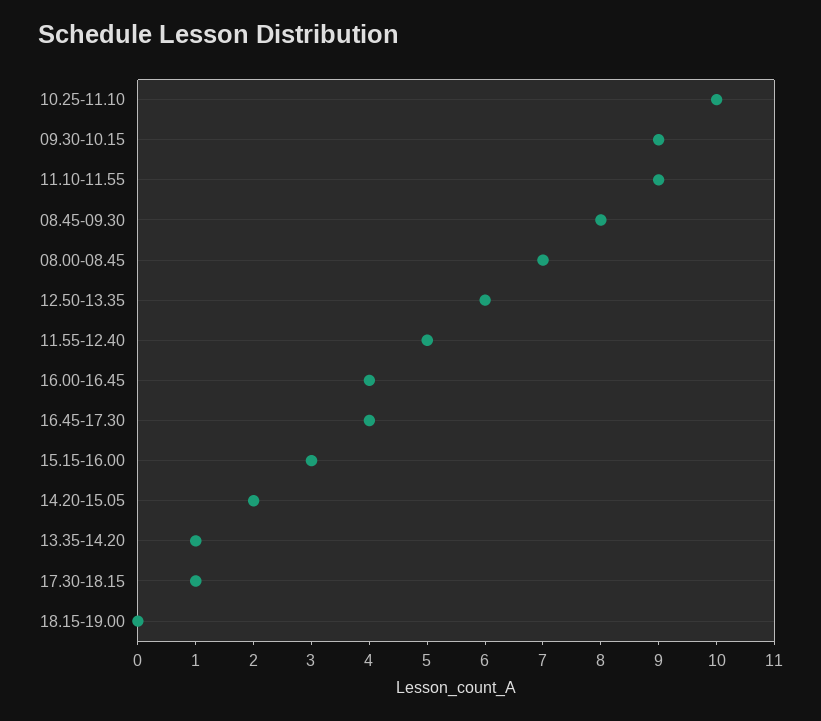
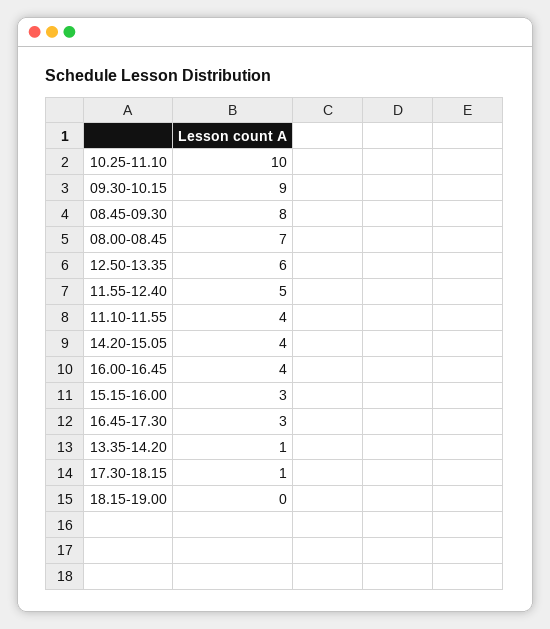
  {
    "10.25-11.10": 10,
    "09.30-10.15": 9,
-   "11.10-11.55": 9,
+   "11.10-11.55": 4,
    "08.45-09.30": 8,
    "08.00-08.45": 7,
    "12.50-13.35": 6,
    "11.55-12.40": 5,
    "16.00-16.45": 4,
-   "16.45-17.30": 4,
+   "16.45-17.30": 3,
    "15.15-16.00": 3,
-   "14.20-15.05": 2,
+   "14.20-15.05": 4,
    "13.35-14.20": 1,
    "17.30-18.15": 1,
    "18.15-19.00": 0
  }

